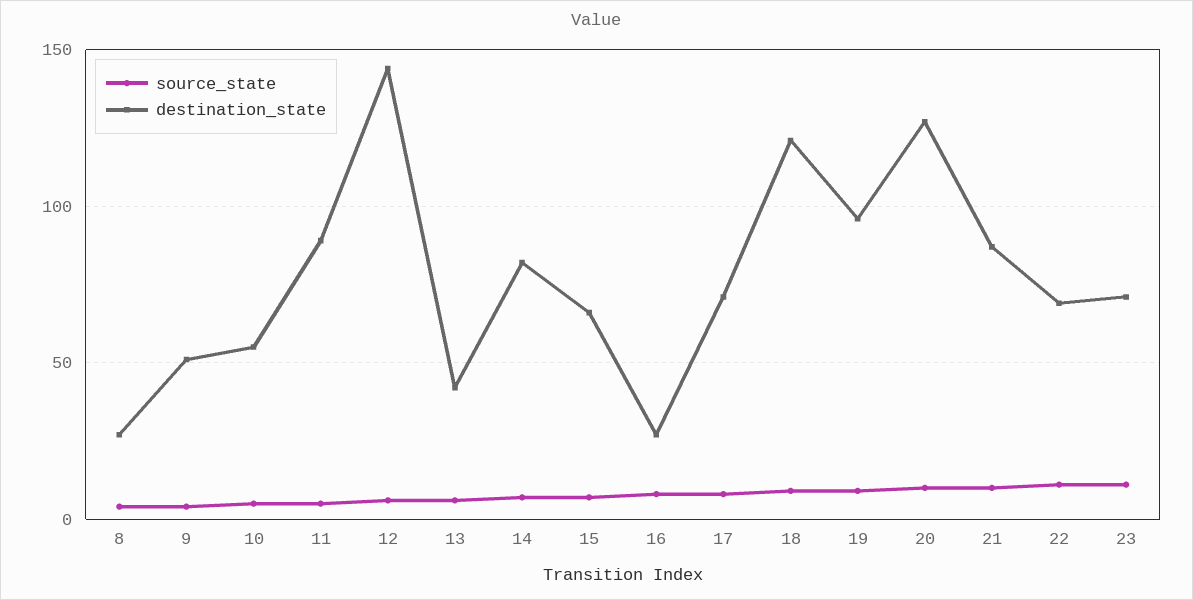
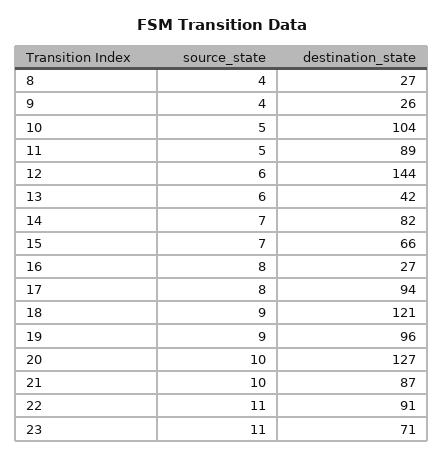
  {
    "source_state": {
      "8": 4,
      "9": 4,
      "10": 5,
      "11": 5,
      "12": 6,
      "13": 6,
      "14": 7,
      "15": 7,
      "16": 8,
      "17": 8,
      "18": 9,
      "19": 9,
      "20": 10,
      "21": 10,
      "22": 11,
      "23": 11
    },
    "destination_state": {
      "8": 27,
-     "9": 50,
+     "9": 26,
-     "10": 55,
+     "10": 104,
      "11": 89,
      "12": 144,
      "13": 42,
      "14": 82,
      "15": 66,
      "16": 27,
-     "17": 70,
+     "17": 94,
      "18": 121,
      "19": 96,
      "20": 127,
      "21": 87,
-     "22": 70,
+     "22": 91,
      "23": 71
    }
  }

